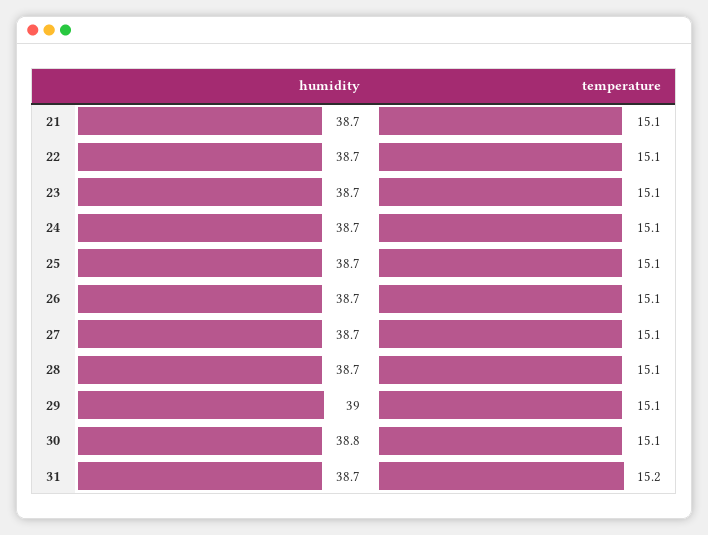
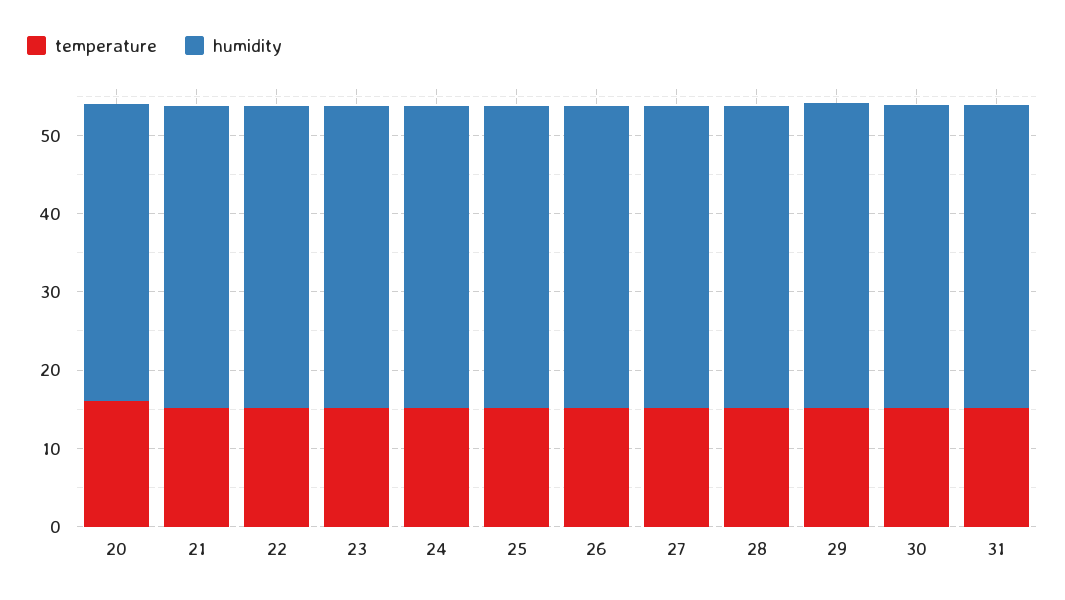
  {
    "humidity": {
      "21": 38.7,
      "22": 38.7,
      "23": 38.7,
      "24": 38.7,
      "25": 38.7,
      "26": 38.7,
      "27": 38.7,
      "28": 38.7,
      "29": 39,
      "30": 38.8,
-     "31": 38.7
+     "31": 38.7,
+     "20": 38
    },
    "temperature": {
      "21": 15.1,
      "22": 15.1,
      "23": 15.1,
      "24": 15.1,
      "25": 15.1,
      "26": 15.1,
      "27": 15.1,
      "28": 15.1,
      "29": 15.1,
      "30": 15.1,
-     "31": 15.2
+     "31": 15.2,
+     "20": 16
    }
  }

